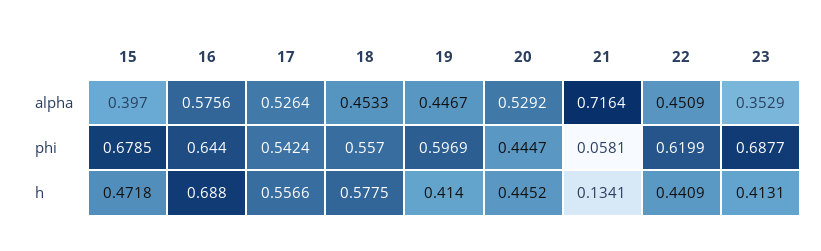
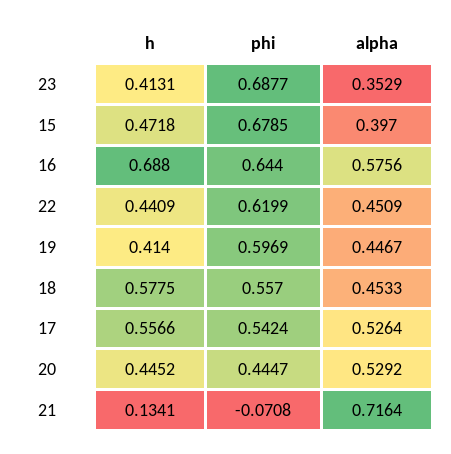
  {
    "15": {
      "alpha": 0.397,
      "phi": 0.6785,
      "h": 0.4718
    },
    "16": {
      "alpha": 0.5756,
      "phi": 0.644,
      "h": 0.688
    },
    "17": {
      "alpha": 0.5264,
      "phi": 0.5424,
      "h": 0.5566
    },
    "18": {
      "alpha": 0.4533,
      "phi": 0.557,
      "h": 0.5775
    },
    "19": {
      "alpha": 0.4467,
      "phi": 0.5969,
      "h": 0.414
    },
    "20": {
      "alpha": 0.5292,
      "phi": 0.4447,
      "h": 0.4452
    },
    "21": {
      "alpha": 0.7164,
-     "phi": 0.0581,
+     "phi": -0.0708,
      "h": 0.1341
    },
    "22": {
      "alpha": 0.4509,
      "phi": 0.6199,
      "h": 0.4409
    },
    "23": {
      "alpha": 0.3529,
      "phi": 0.6877,
      "h": 0.4131
    }
  }

